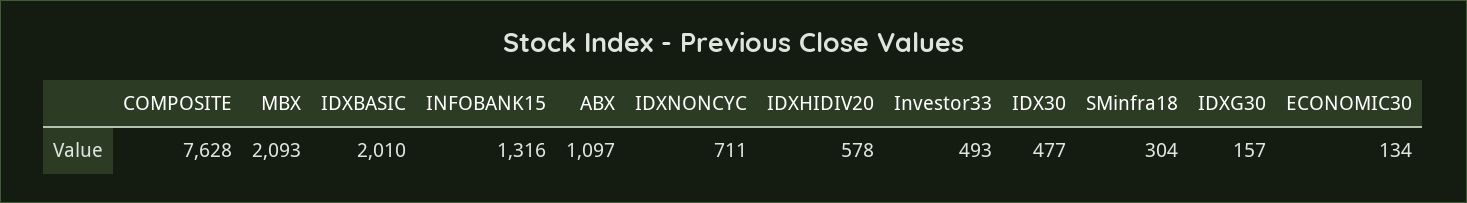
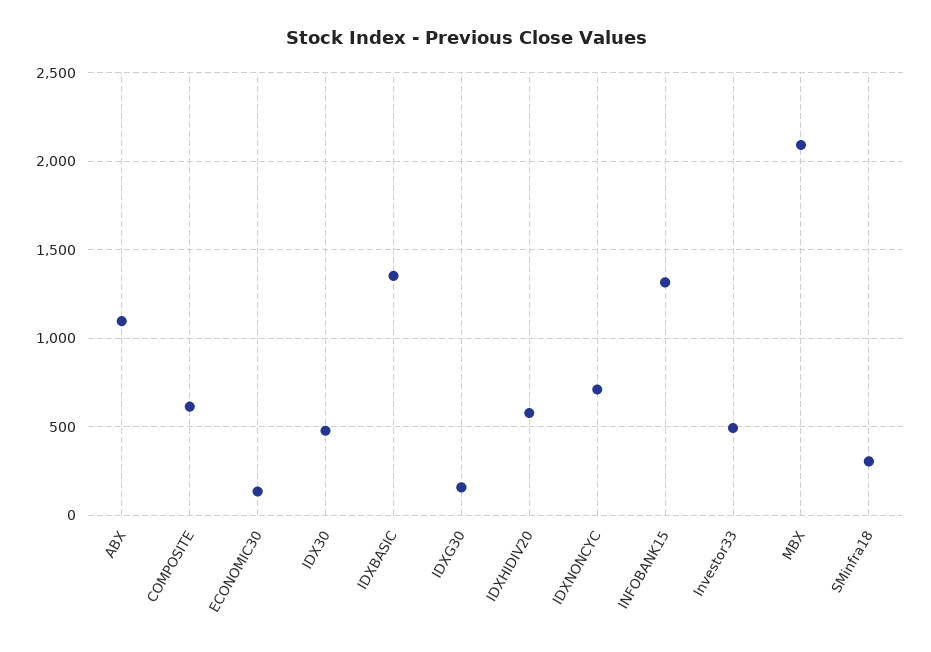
  {
-   "COMPOSITE": 7628,
+   "COMPOSITE": 600,
    "MBX": 2093,
-   "IDXBASIC": 2010,
+   "IDXBASIC": 1350,
    "INFOBANK15": 1316,
    "ABX": 1097,
    "IDXNONCYC": 711,
    "IDXHIDIV20": 578,
    "Investor33": 493,
    "IDX30": 477,
    "SMinfra18": 304,
    "IDXG30": 157,
    "ECONOMIC30": 134
  }

